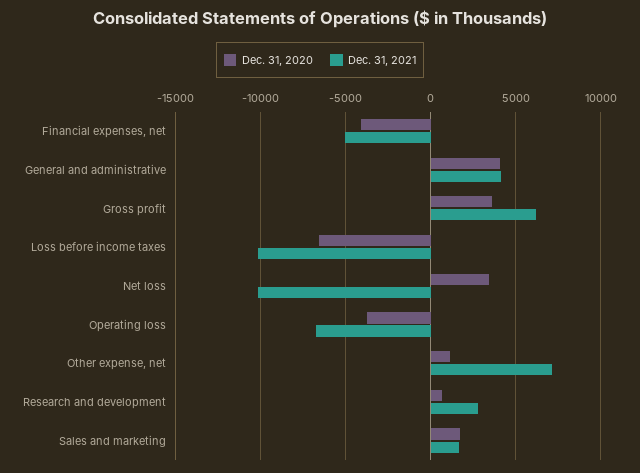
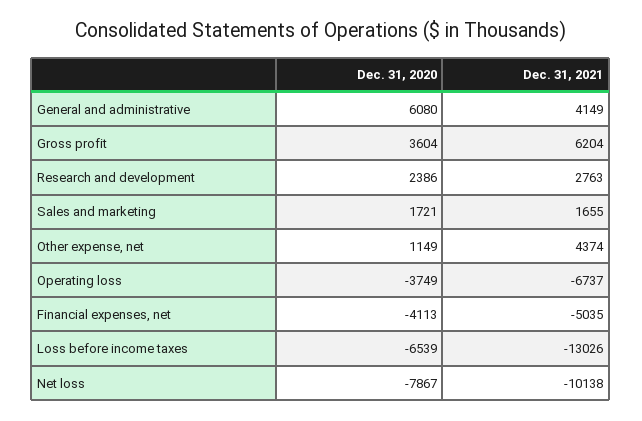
  {
    "Dec. 31, 2020": {
      "Financial expenses, net": -4113,
-     "General and administrative": 4000,
+     "General and administrative": 6080,
      "Gross profit": 3604,
      "Loss before income taxes": -6539,
-     "Net loss": 3500,
+     "Net loss": -7867,
      "Operating loss": -3749,
      "Other expense, net": 1149,
-     "Research and development": 500,
+     "Research and development": 2386,
      "Sales and marketing": 1721
    },
    "Dec. 31, 2021": {
      "Financial expenses, net": -5035,
      "General and administrative": 4149,
      "Gross profit": 6204,
-     "Loss before income taxes": -10000,
+     "Loss before income taxes": -13026,
      "Net loss": -10138,
      "Operating loss": -6737,
-     "Other expense, net": 7000,
+     "Other expense, net": 4374,
      "Research and development": 2763,
      "Sales and marketing": 1655
    }
  }

